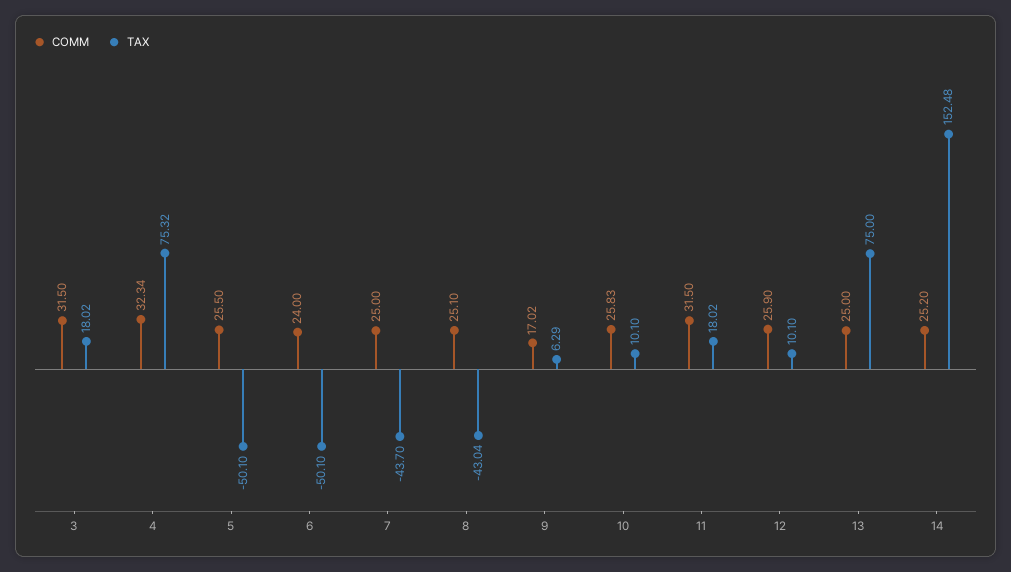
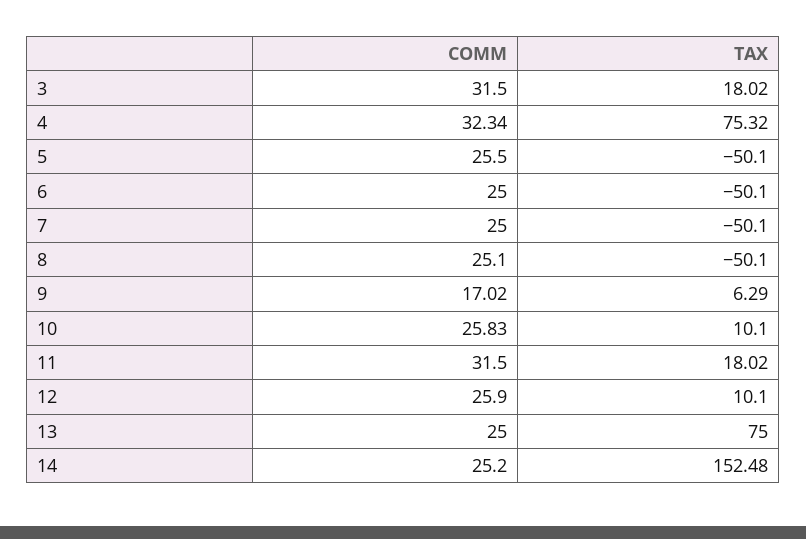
  {
    "COMM": {
      "3": 31.5,
      "4": 32.34,
      "5": 25.5,
-     "6": 24,
+     "6": 25,
      "7": 25,
      "8": 25.1,
      "9": 17.02,
      "10": 25.83,
      "11": 31.5,
      "12": 25.9,
      "13": 25,
      "14": 25.2
    },
    "TAX": {
      "3": 18.02,
      "4": 75.32,
      "5": -50.1,
      "6": -50.1,
-     "7": -43.7,
+     "7": -50.1,
-     "8": -43.04,
+     "8": -50.1,
      "9": 6.29,
      "10": 10.1,
      "11": 18.02,
      "12": 10.1,
      "13": 75,
      "14": 152.48
    }
  }

